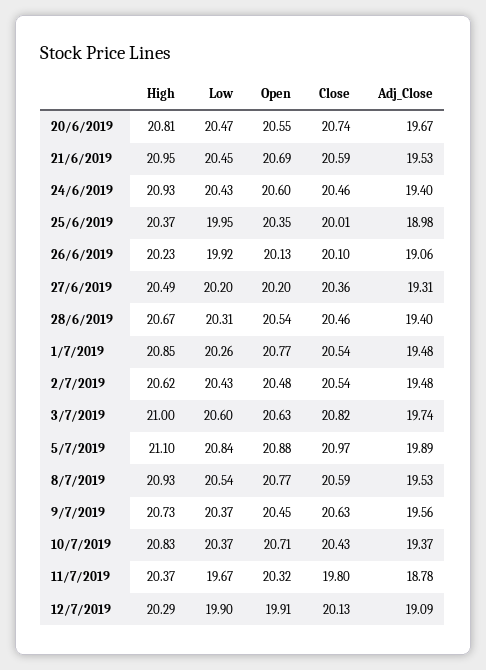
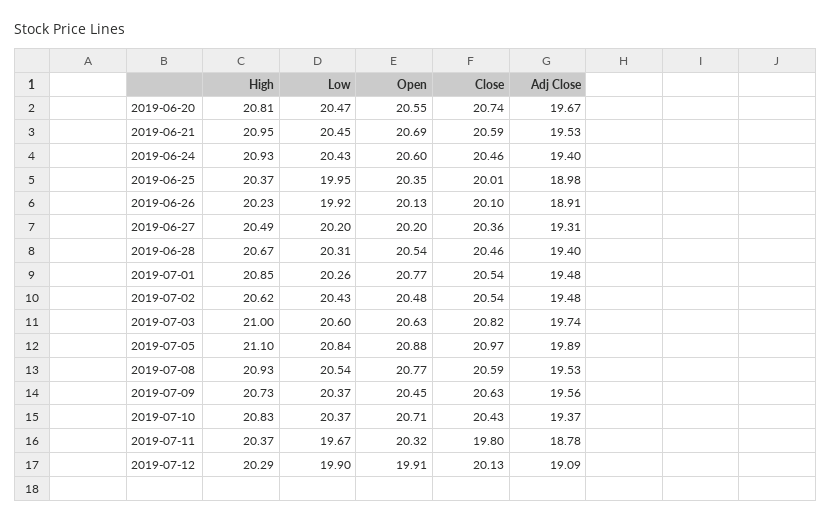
  {
    "High": {
      "20/6/2019": 20.81,
      "21/6/2019": 20.95,
      "24/6/2019": 20.93,
      "25/6/2019": 20.37,
      "26/6/2019": 20.23,
      "27/6/2019": 20.49,
      "28/6/2019": 20.67,
      "1/7/2019": 20.85,
      "2/7/2019": 20.62,
      "3/7/2019": 21,
      "5/7/2019": 21.1,
      "8/7/2019": 20.93,
      "9/7/2019": 20.73,
      "10/7/2019": 20.83,
      "11/7/2019": 20.37,
      "12/7/2019": 20.29
    },
    "Low": {
      "20/6/2019": 20.47,
      "21/6/2019": 20.45,
      "24/6/2019": 20.43,
      "25/6/2019": 19.95,
      "26/6/2019": 19.92,
      "27/6/2019": 20.2,
      "28/6/2019": 20.31,
      "1/7/2019": 20.26,
      "2/7/2019": 20.43,
      "3/7/2019": 20.6,
      "5/7/2019": 20.84,
      "8/7/2019": 20.54,
      "9/7/2019": 20.37,
      "10/7/2019": 20.37,
      "11/7/2019": 19.67,
      "12/7/2019": 19.9
    },
    "Open": {
      "20/6/2019": 20.55,
      "21/6/2019": 20.69,
      "24/6/2019": 20.6,
      "25/6/2019": 20.35,
      "26/6/2019": 20.13,
      "27/6/2019": 20.2,
      "28/6/2019": 20.54,
      "1/7/2019": 20.77,
      "2/7/2019": 20.48,
      "3/7/2019": 20.63,
      "5/7/2019": 20.88,
      "8/7/2019": 20.77,
      "9/7/2019": 20.45,
      "10/7/2019": 20.71,
      "11/7/2019": 20.32,
      "12/7/2019": 19.91
    },
    "Close": {
      "20/6/2019": 20.74,
      "21/6/2019": 20.59,
      "24/6/2019": 20.46,
      "25/6/2019": 20.01,
      "26/6/2019": 20.1,
      "27/6/2019": 20.36,
      "28/6/2019": 20.46,
      "1/7/2019": 20.54,
      "2/7/2019": 20.54,
      "3/7/2019": 20.82,
      "5/7/2019": 20.97,
      "8/7/2019": 20.59,
      "9/7/2019": 20.63,
      "10/7/2019": 20.43,
      "11/7/2019": 19.8,
      "12/7/2019": 20.13
    },
    "Adj_Close": {
      "20/6/2019": 19.67,
      "21/6/2019": 19.53,
      "24/6/2019": 19.4,
      "25/6/2019": 18.98,
-     "26/6/2019": 19.06,
+     "26/6/2019": 18.91,
      "27/6/2019": 19.31,
      "28/6/2019": 19.4,
      "1/7/2019": 19.48,
      "2/7/2019": 19.48,
      "3/7/2019": 19.74,
      "5/7/2019": 19.89,
      "8/7/2019": 19.53,
      "9/7/2019": 19.56,
      "10/7/2019": 19.37,
      "11/7/2019": 18.78,
      "12/7/2019": 19.09
    }
  }

